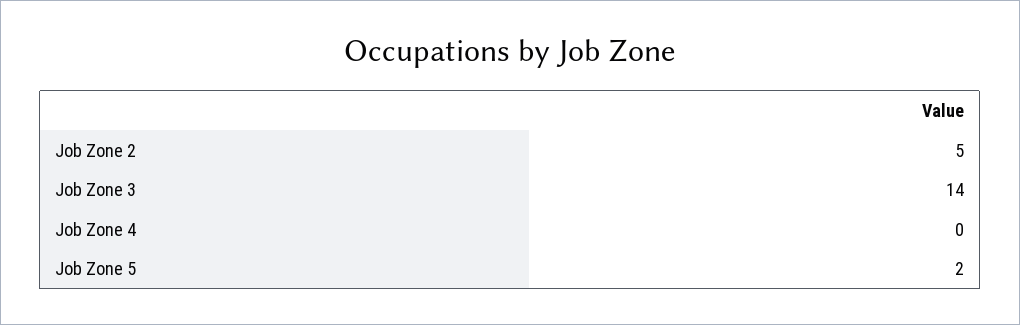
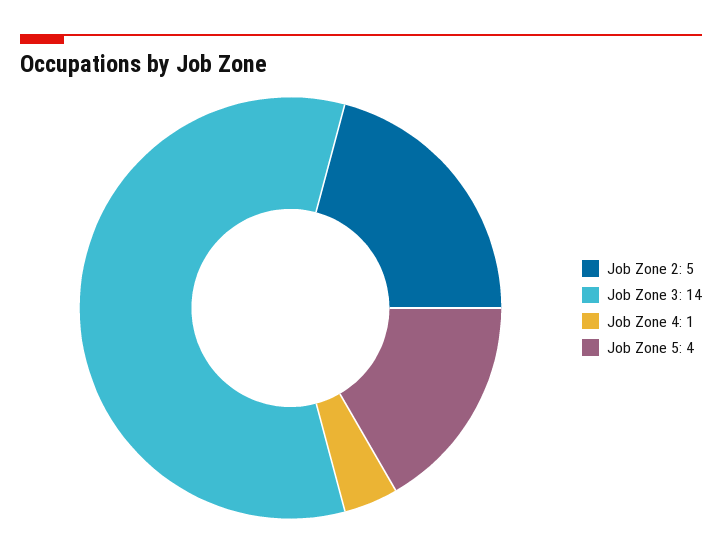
  {
    "Job Zone 2": 5,
    "Job Zone 3": 14,
-   "Job Zone 4": 0,
+   "Job Zone 4": 1,
-   "Job Zone 5": 2
+   "Job Zone 5": 4
  }

